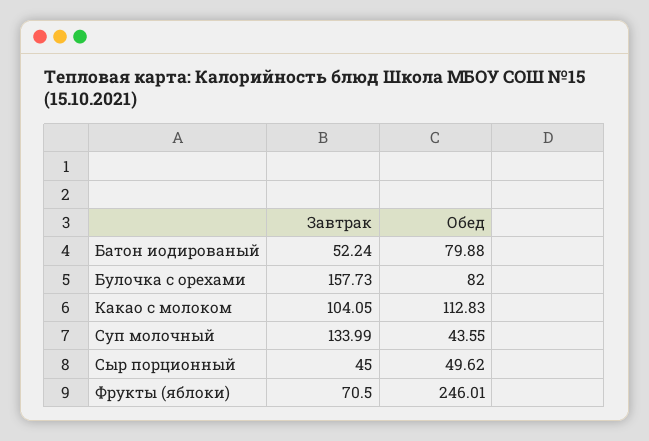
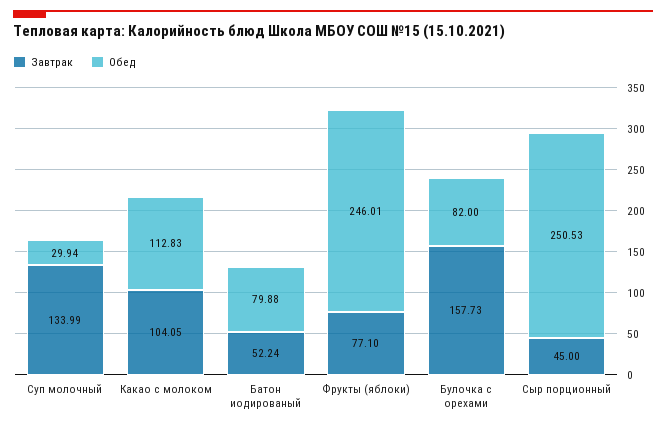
  {
    "Завтрак": {
      "Батон иодированый": 52.24,
      "Булочка с орехами": 157.73,
      "Какао с молоком": 104.05,
      "Суп молочный": 133.99,
      "Сыр порционный": 45,
-     "Фрукты (яблоки)": 70.5
+     "Фрукты (яблоки)": 77.1
    },
    "Обед": {
      "Батон иодированый": 79.88,
      "Булочка с орехами": 82,
      "Какао с молоком": 112.83,
-     "Суп молочный": 43.55,
+     "Суп молочный": 29.94,
-     "Сыр порционный": 49.62,
+     "Сыр порционный": 250.53,
      "Фрукты (яблоки)": 246.01
    }
  }

